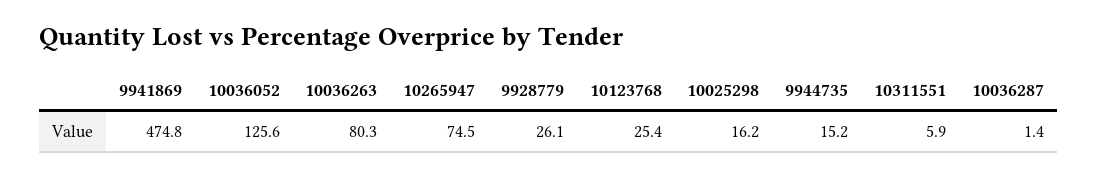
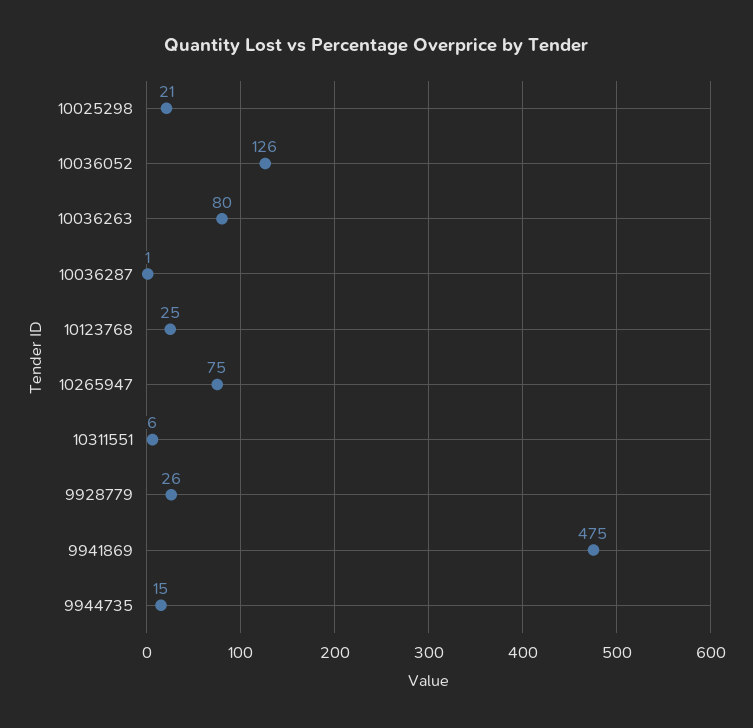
  {
    "9941869": 474.8,
    "10036052": 125.6,
    "10036263": 80.3,
    "10265947": 74.5,
    "9928779": 26.1,
    "10123768": 25.4,
-   "10025298": 16.2,
+   "10025298": 21,
    "9944735": 15.2,
    "10311551": 5.9,
    "10036287": 1.4
  }

